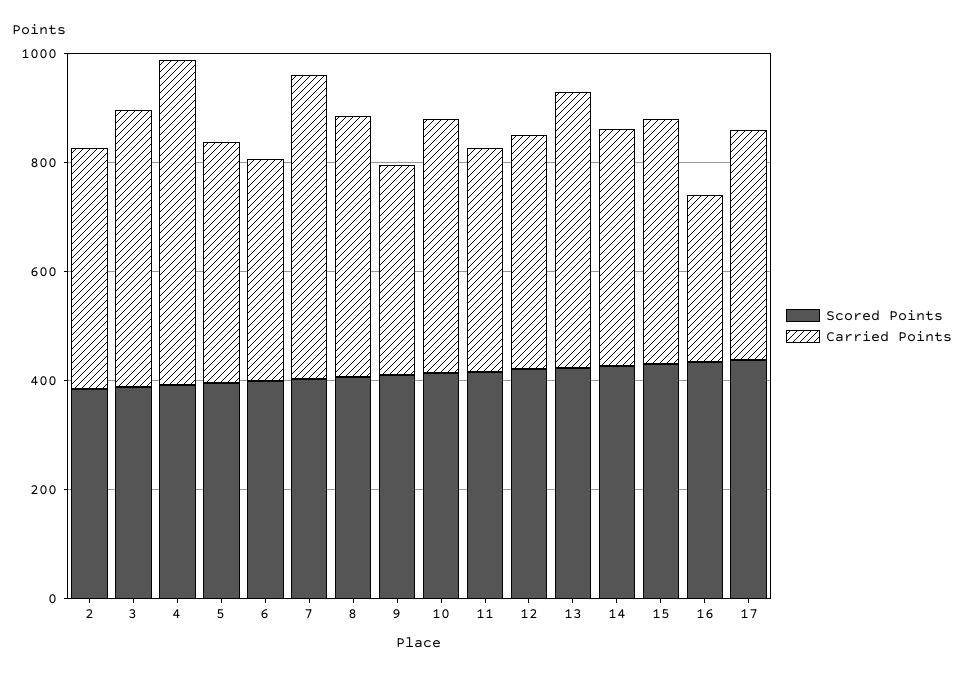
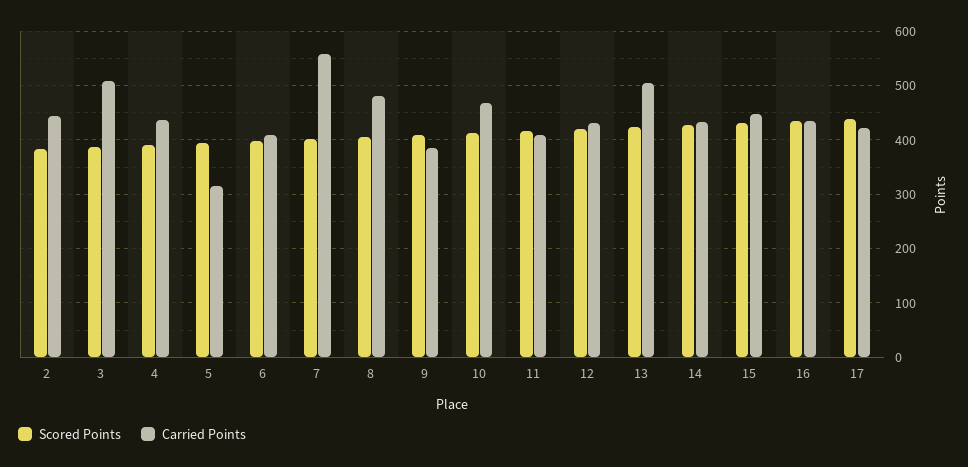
  {
    "Scored Points": {
      "2": 380,
      "3": 380,
      "4": 400,
      "5": 400,
      "6": 400,
      "7": 400,
      "8": 400,
      "9": 400,
      "10": 420,
      "11": 420,
      "12": 420,
      "13": 420,
      "14": 420,
      "15": 440,
      "16": 440,
      "17": 440
    },
    "Carried Points": {
      "2": 440,
      "3": 500,
-     "4": 600,
+     "4": 440,
-     "5": 450,
+     "5": 320,
      "6": 400,
      "7": 560,
      "8": 480,
      "9": 380,
      "10": 460,
      "11": 400,
      "12": 440,
      "13": 500,
      "14": 440,
      "15": 440,
-     "16": 300,
+     "16": 440,
      "17": 420
    }
  }

